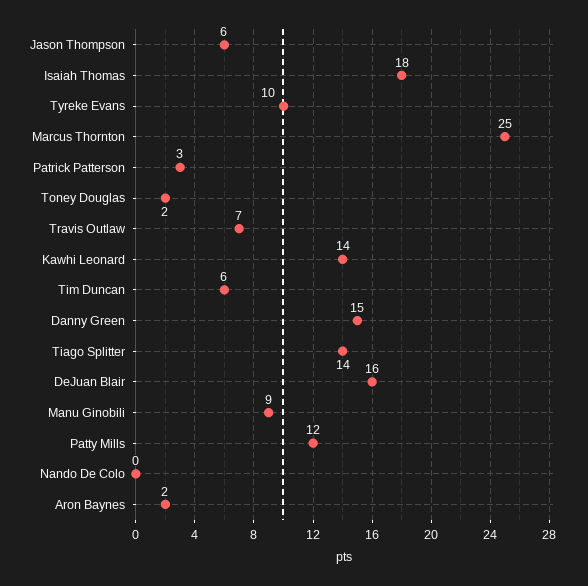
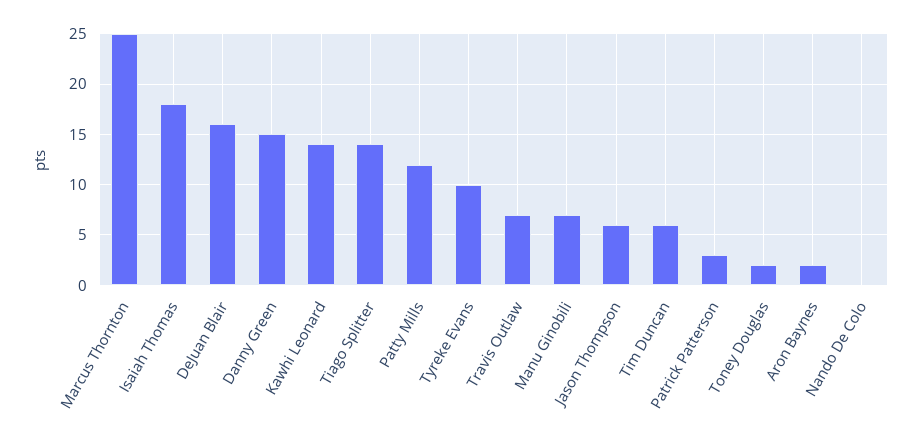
  {
    "Jason Thompson": 6,
    "Isaiah Thomas": 18,
    "Tyreke Evans": 10,
    "Marcus Thornton": 25,
    "Patrick Patterson": 3,
    "Toney Douglas": 2,
    "Travis Outlaw": 7,
    "Kawhi Leonard": 14,
    "Tim Duncan": 6,
    "Danny Green": 15,
    "Tiago Splitter": 14,
    "DeJuan Blair": 16,
-   "Manu Ginobili": 9,
+   "Manu Ginobili": 7,
    "Patty Mills": 12,
    "Nando De Colo": 0,
    "Aron Baynes": 2
  }

